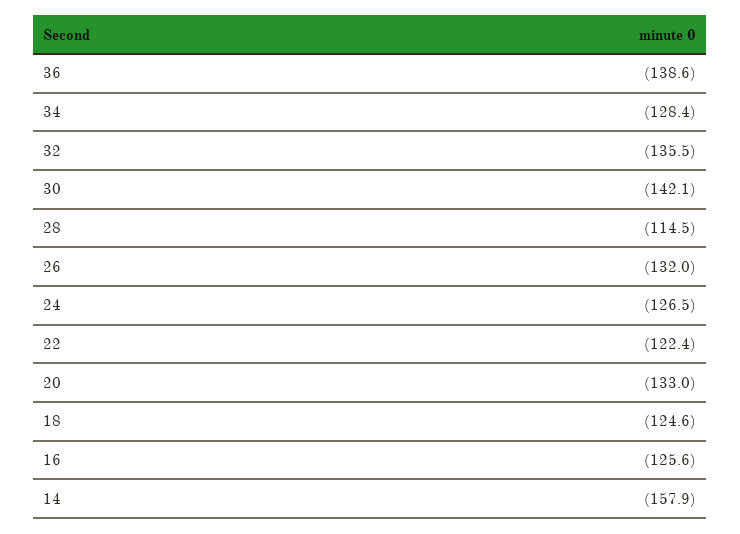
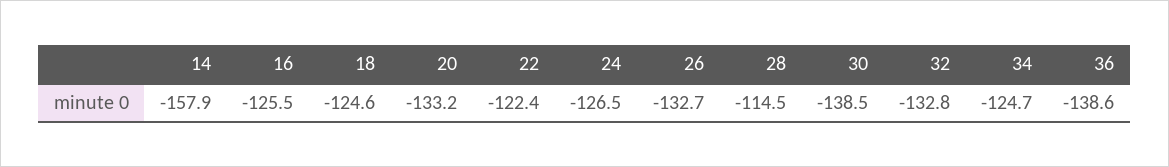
  {
    "36": -138.6,
-   "34": -128.4,
+   "34": -124.7,
-   "32": -135.5,
+   "32": -132.8,
-   "30": -142.1,
+   "30": -138.5,
    "28": -114.5,
-   "26": -132,
+   "26": -132.7,
    "24": -126.5,
    "22": -122.4,
-   "20": -133,
+   "20": -133.2,
    "18": -124.6,
-   "16": -125.6,
+   "16": -125.5,
    "14": -157.9
  }

